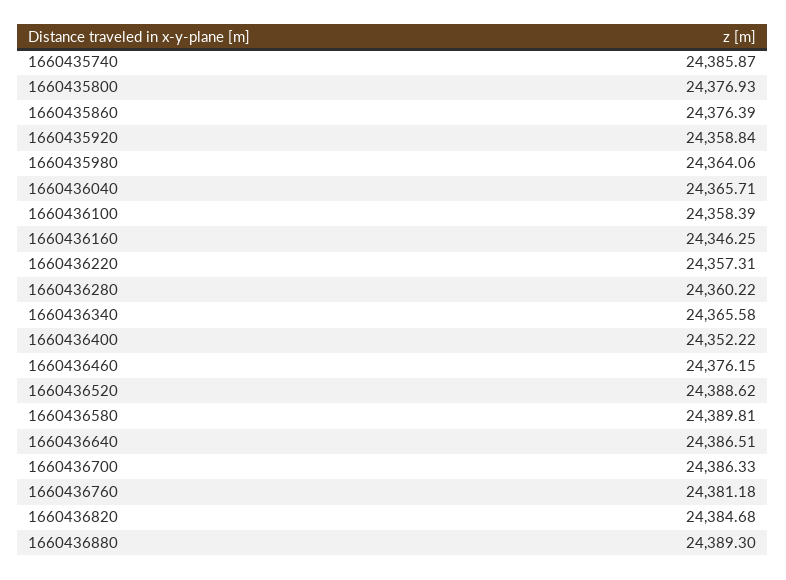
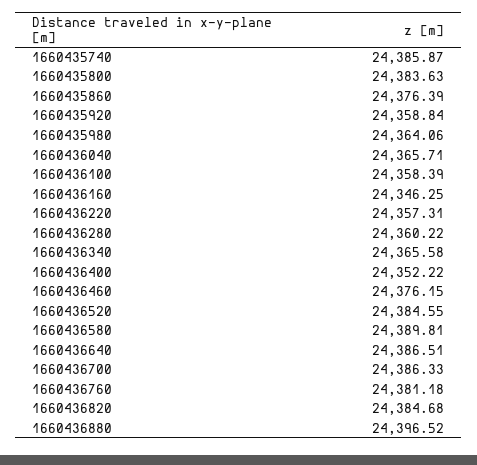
  {
    "1660435740": 24385.87,
-   "1660435800": 24376.93,
+   "1660435800": 24383.63,
    "1660435860": 24376.39,
    "1660435920": 24358.84,
    "1660435980": 24364.06,
    "1660436040": 24365.71,
    "1660436100": 24358.39,
    "1660436160": 24346.25,
    "1660436220": 24357.31,
    "1660436280": 24360.22,
    "1660436340": 24365.58,
    "1660436400": 24352.22,
    "1660436460": 24376.15,
-   "1660436520": 24388.62,
+   "1660436520": 24384.55,
    "1660436580": 24389.81,
    "1660436640": 24386.51,
    "1660436700": 24386.33,
    "1660436760": 24381.18,
    "1660436820": 24384.68,
-   "1660436880": 24389.3
+   "1660436880": 24396.52
  }

